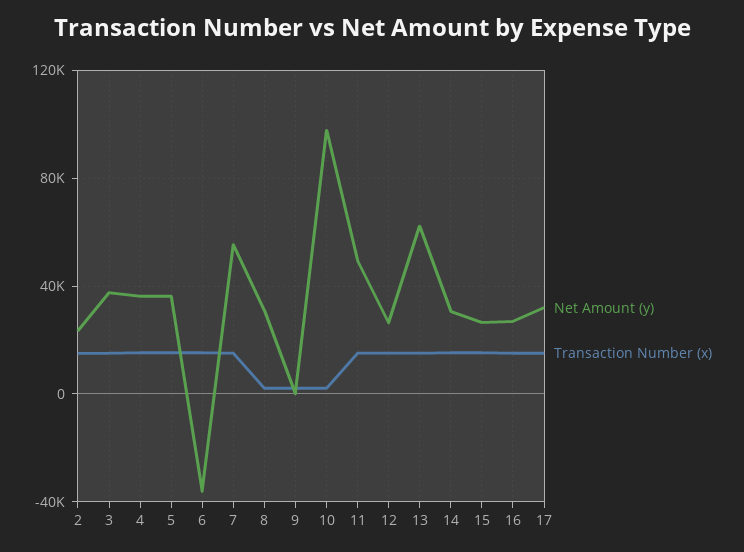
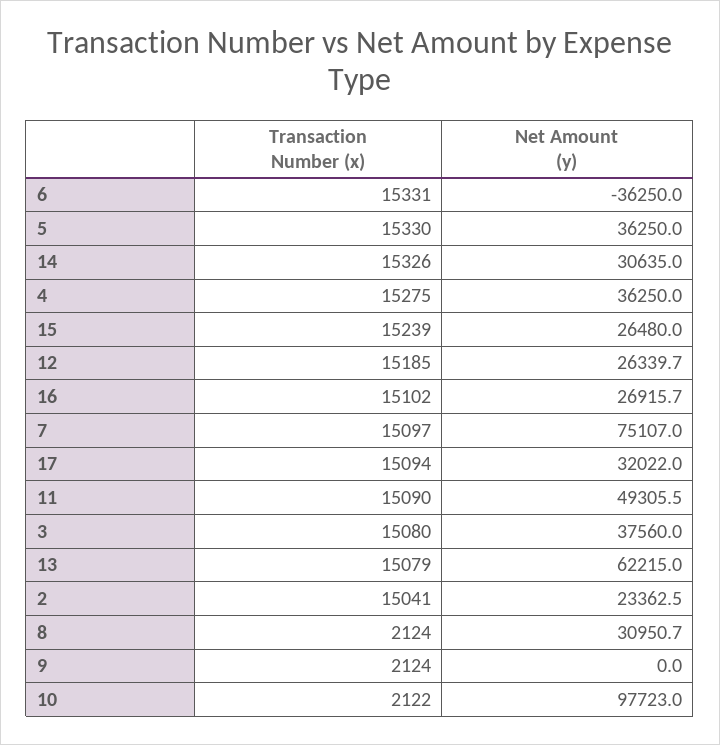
  {
    "Net Amount (y)": {
      "2": 23362.5,
      "3": 37560,
      "4": 36250,
      "5": 36250,
      "6": -36250,
-     "7": 55000,
+     "7": 75107,
      "8": 30950.7,
      "9": 0,
      "10": 97723,
      "11": 49305.5,
      "12": 26339.7,
      "13": 62215,
      "14": 30635,
      "15": 26480,
      "16": 26915.7,
      "17": 32022
    },
    "Transaction Number (x)": {
      "2": 15041,
      "3": 15080,
      "4": 15275,
      "5": 15330,
      "6": 15331,
      "7": 15097,
      "8": 2124,
      "9": 2124,
      "10": 2122,
      "11": 15090,
      "12": 15185,
      "13": 15079,
      "14": 15326,
      "15": 15239,
      "16": 15102,
      "17": 15094
    }
  }

